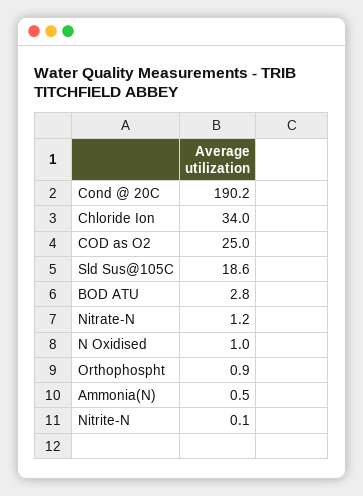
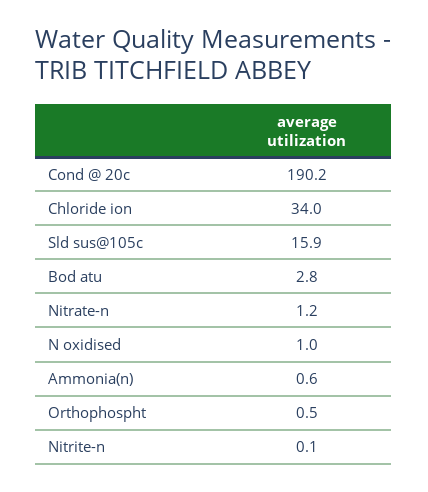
  {
    "Cond @ 20C": 190.2,
    "Chloride Ion": 34,
-   "COD as O2": 25,
-   "Sld Sus@105C": 18.6,
+   "Sld Sus@105C": 15.9,
    "BOD ATU": 2.8,
    "Nitrate-N": 1.2,
    "N Oxidised": 1,
-   "Orthophospht": 0.9,
+   "Orthophospht": 0.5,
-   "Ammonia(N)": 0.5,
+   "Ammonia(N)": 0.6,
    "Nitrite-N": 0.1
  }

